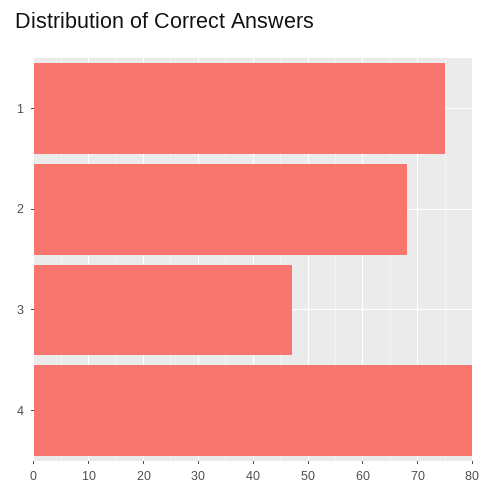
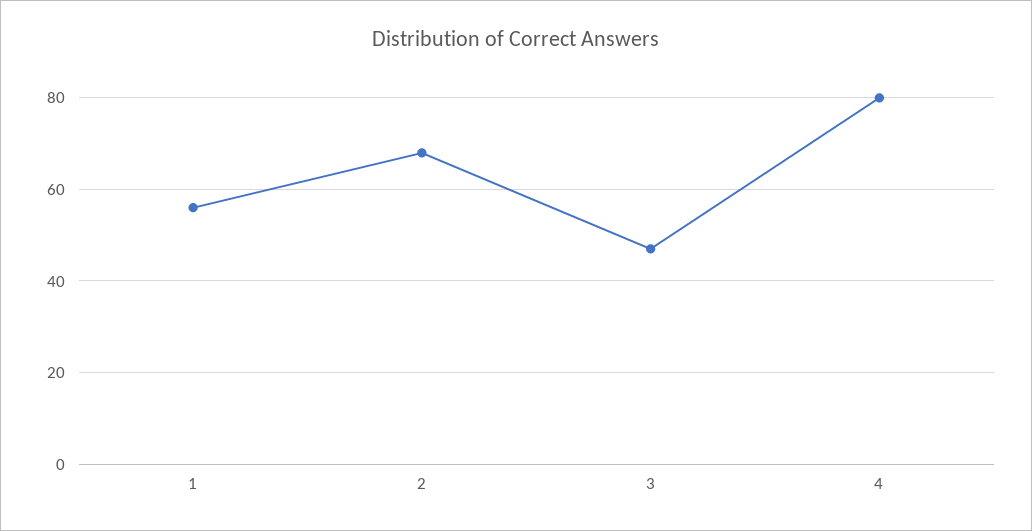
  {
-   "1": 75,
+   "1": 55,
    "2": 70,
    "3": 45,
    "4": 80
  }

